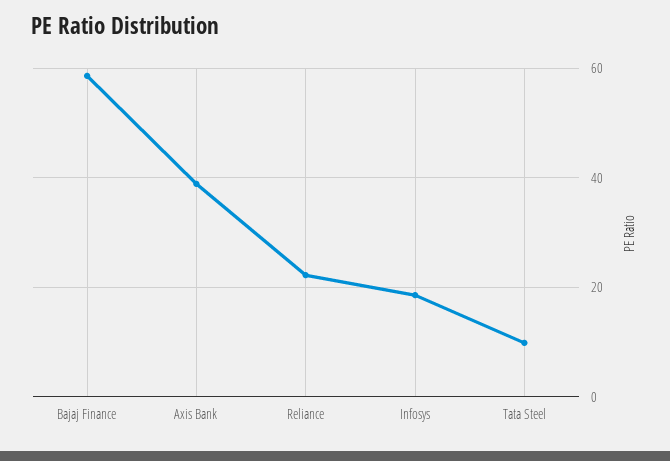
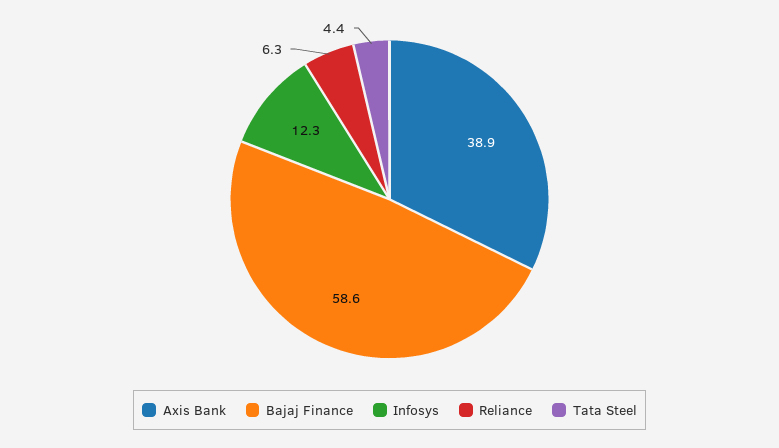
  {
    "Bajaj Finance": 58.6,
    "Axis Bank": 38.9,
-   "Reliance": 22,
+   "Reliance": 6.3,
-   "Infosys": 18,
+   "Infosys": 12.3,
-   "Tata Steel": 10
+   "Tata Steel": 4.4
  }

